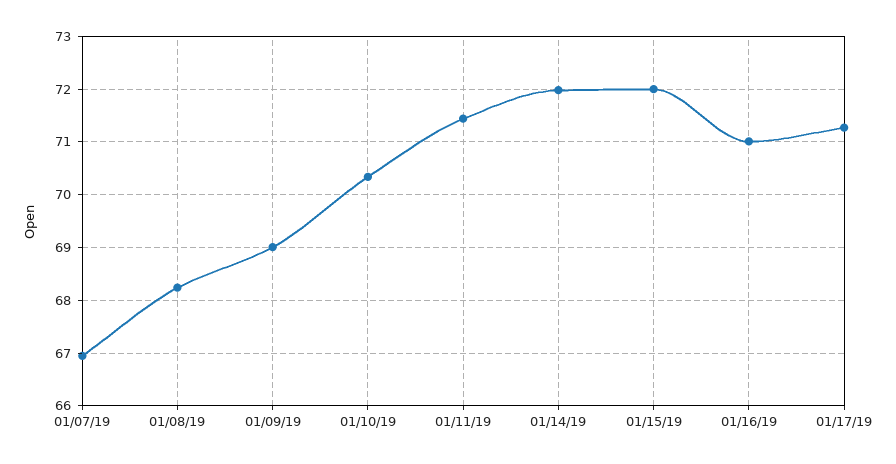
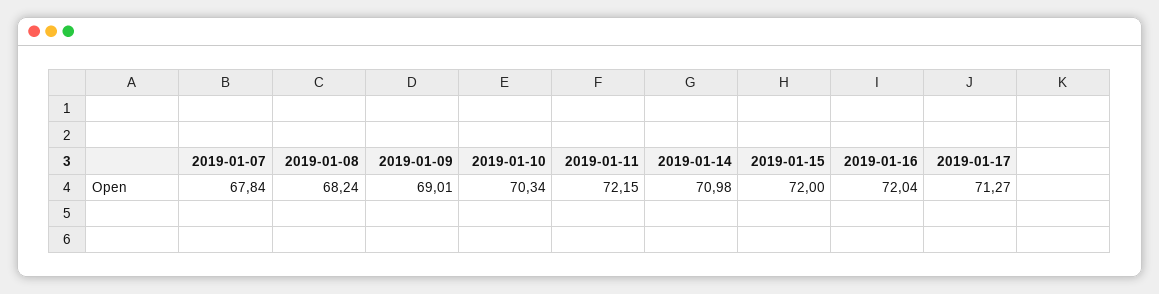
  {
-   "01/07/19": 67,
+   "01/07/19": 67.84,
    "01/08/19": 68.24,
    "01/09/19": 69.01,
    "01/10/19": 70.34,
-   "01/11/19": 71.4,
+   "01/11/19": 72.15,
-   "01/14/19": 72,
+   "01/14/19": 70.98,
    "01/15/19": 72,
-   "01/16/19": 71,
+   "01/16/19": 72.04,
    "01/17/19": 71.27
  }

